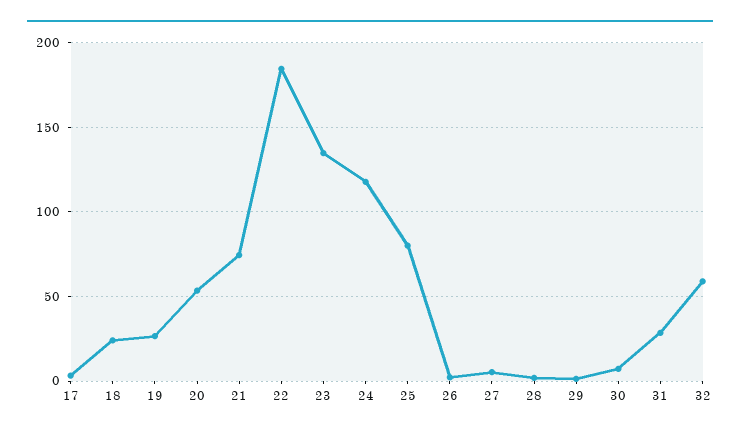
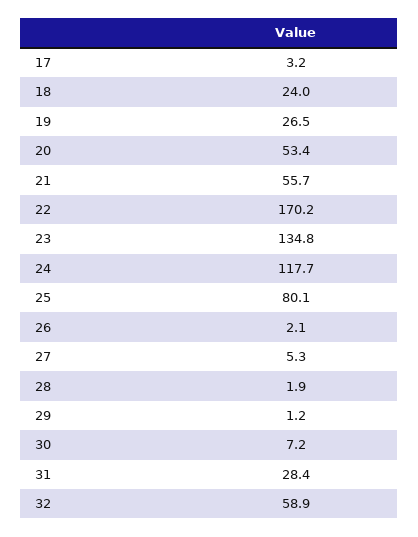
  {
    "17": 3.2,
    "18": 24,
    "19": 26.5,
    "20": 53.4,
-   "21": 75,
+   "21": 55.7,
-   "22": 185,
+   "22": 170.2,
    "23": 134.8,
    "24": 117.7,
    "25": 80.1,
    "26": 2.1,
    "27": 5.3,
    "28": 1.9,
    "29": 1.2,
    "30": 7.2,
    "31": 28.4,
    "32": 58.9
  }

